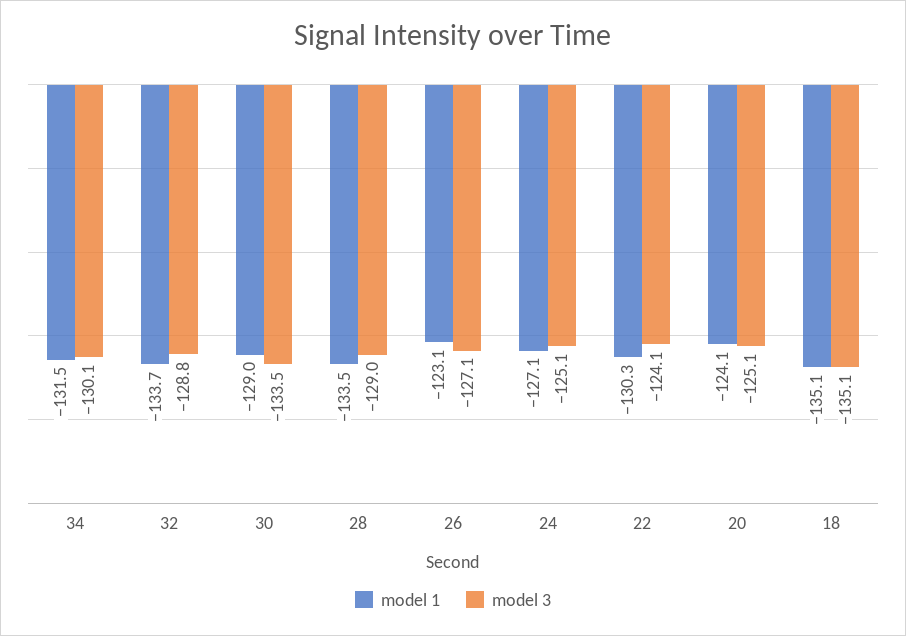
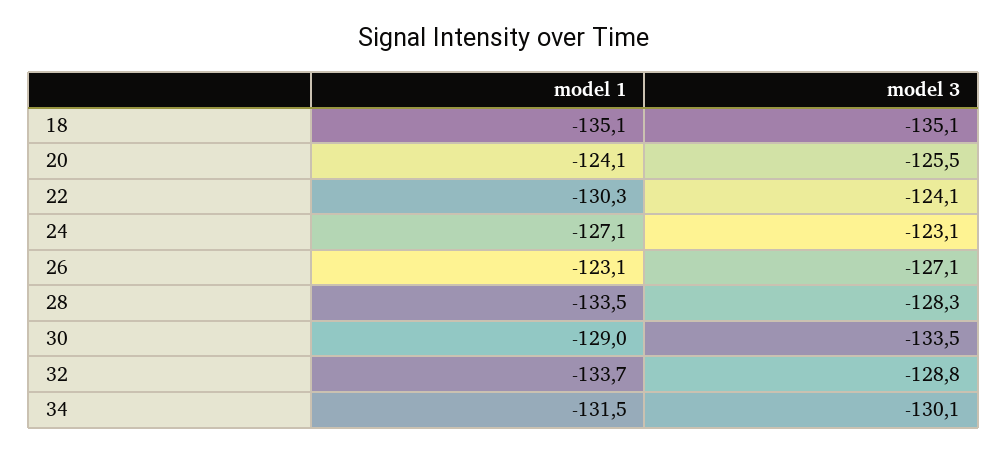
  {
    "model 1": {
      "34": -131.5,
      "32": -133.7,
      "30": -129,
      "28": -133.5,
      "26": -123.1,
      "24": -127.1,
      "22": -130.3,
      "20": -124.1,
      "18": -135.1
    },
    "model 3": {
      "34": -130.1,
      "32": -128.8,
      "30": -133.5,
-     "28": -129,
+     "28": -128.3,
      "26": -127.1,
-     "24": -125.1,
+     "24": -123.1,
      "22": -124.1,
-     "20": -125.1,
+     "20": -125.5,
      "18": -135.1
    }
  }

